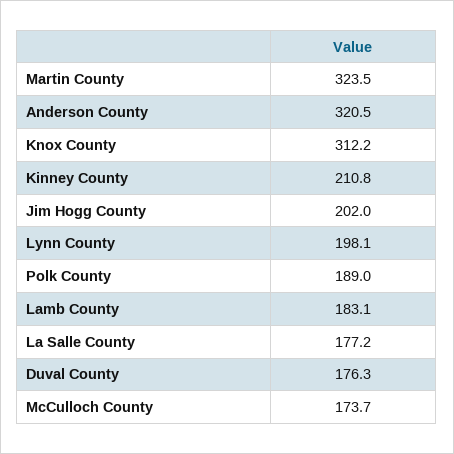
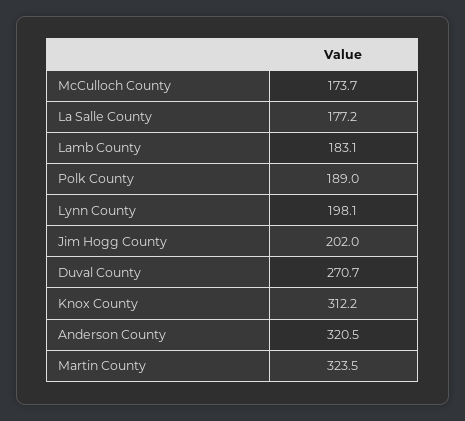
  {
    "Martin County": 323.5,
    "Anderson County": 320.5,
    "Knox County": 312.2,
-   "Kinney County": 210.8,
    "Jim Hogg County": 202,
    "Lynn County": 198.1,
    "Polk County": 189,
    "Lamb County": 183.1,
    "La Salle County": 177.2,
-   "Duval County": 176.3,
+   "Duval County": 270.7,
    "McCulloch County": 173.7
  }

